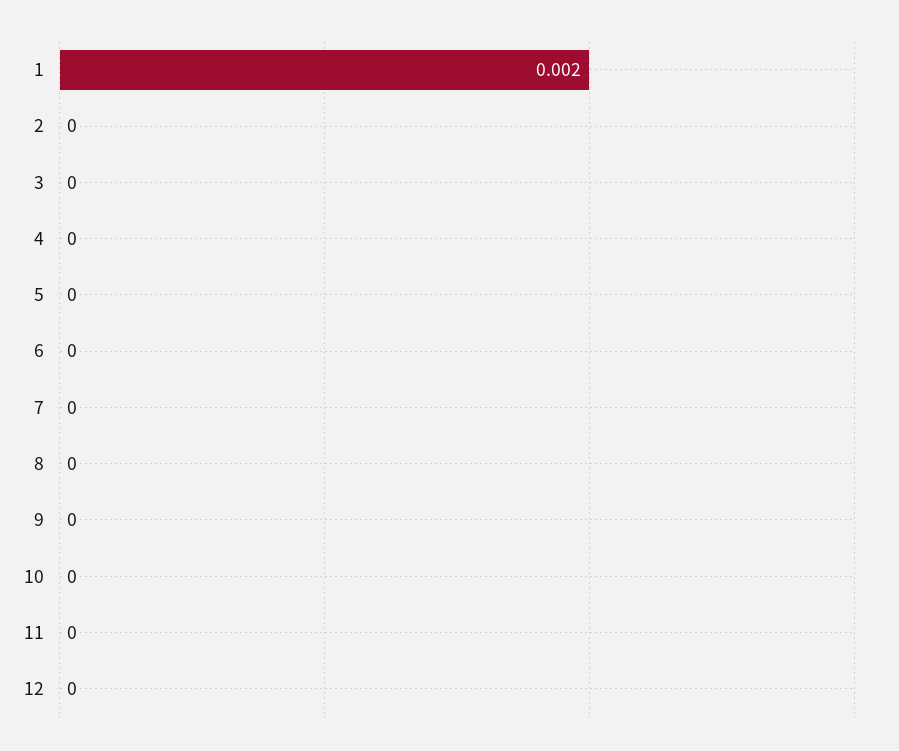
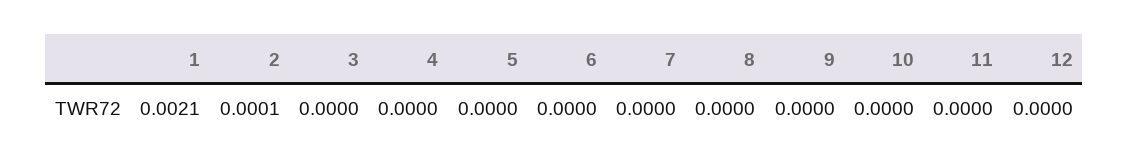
  {
-   "1": 0.002,
+   "1": 0.0021,
-   "2": 0,
+   "2": 0.0001,
    "3": 0,
    "4": 0,
    "5": 0,
    "6": 0,
    "7": 0,
    "8": 0,
    "9": 0,
    "10": 0,
    "11": 0,
    "12": 0
  }

